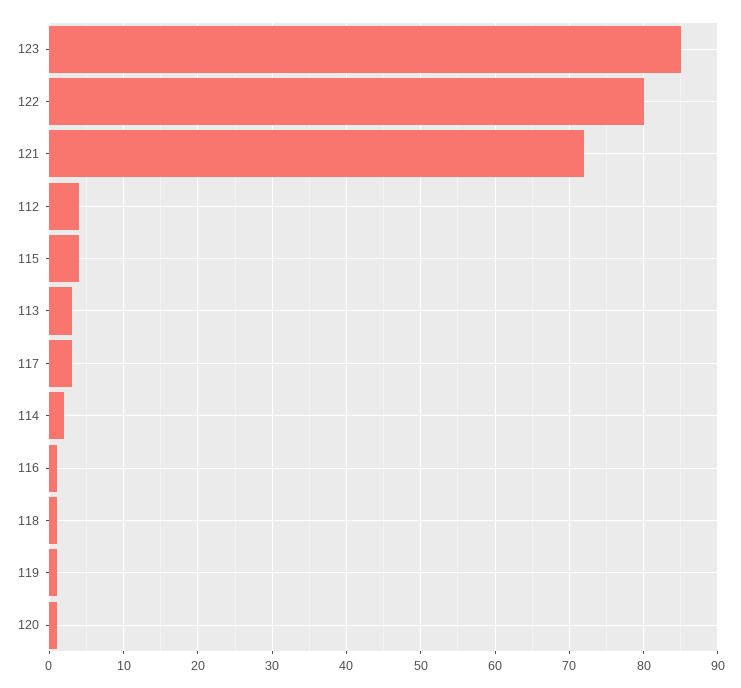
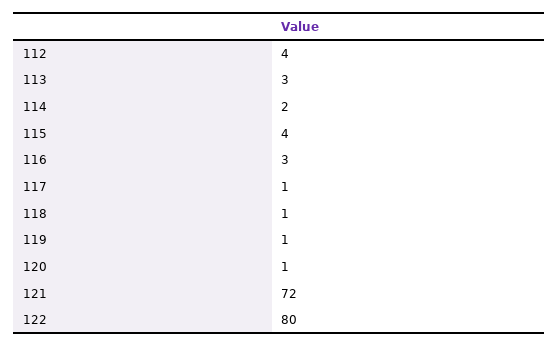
  {
-   "123": 85,
    "122": 80,
    "121": 72,
    "112": 4,
    "115": 4,
    "113": 3,
-   "117": 3,
+   "117": 1,
    "114": 2,
-   "116": 1,
+   "116": 3,
    "118": 1,
    "119": 1,
    "120": 1
  }

